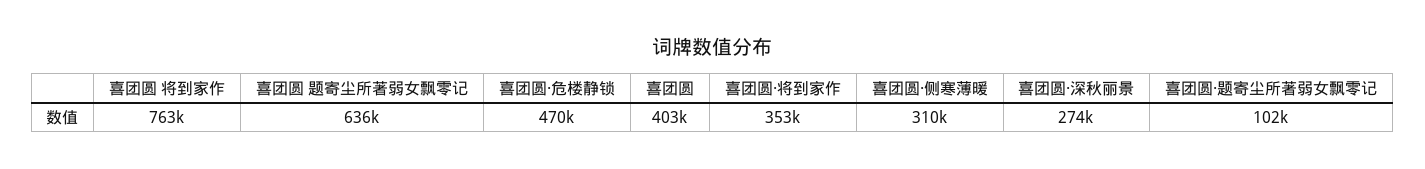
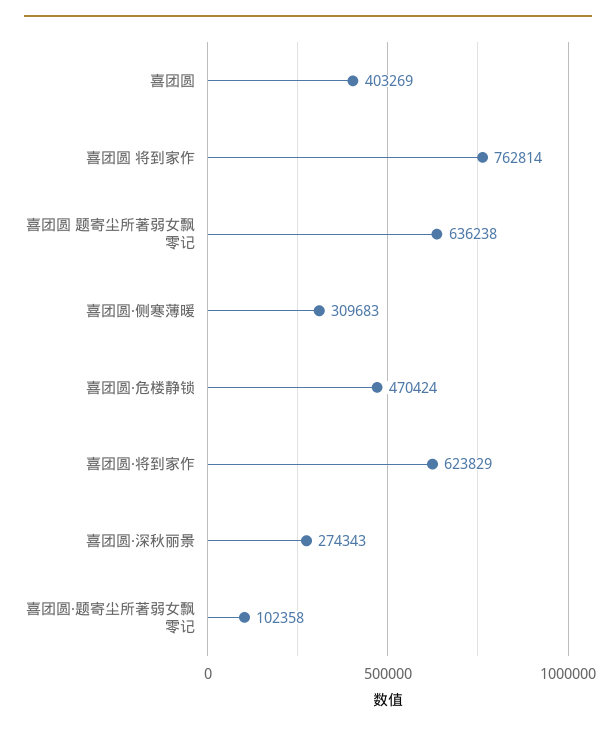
  {
    "喜团圆 将到家作": 762814,
    "喜团圆 题寄尘所著弱女飘零记": 636238,
    "喜团圆·危楼静锁": 470424,
    "喜团圆": 403269,
-   "喜团圆·将到家作": 353000,
+   "喜团圆·将到家作": 623829,
    "喜团圆·侧寒薄暖": 309683,
    "喜团圆·深秋丽景": 274343,
    "喜团圆·题寄尘所著弱女飘零记": 102358
  }

